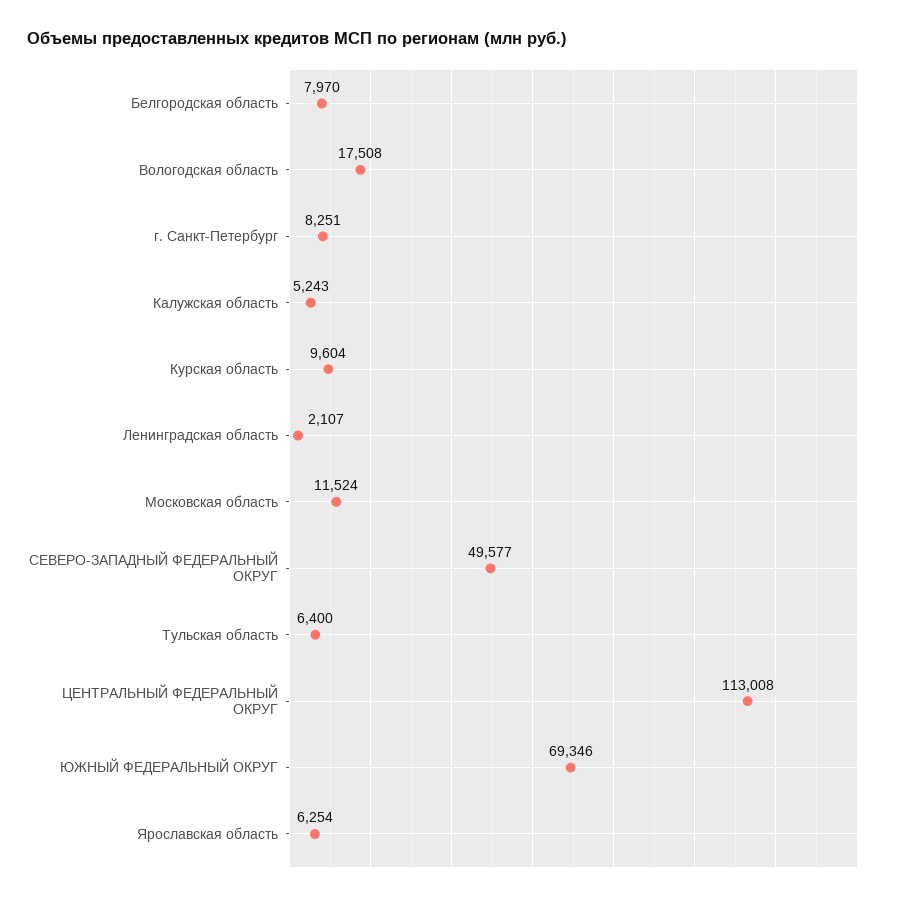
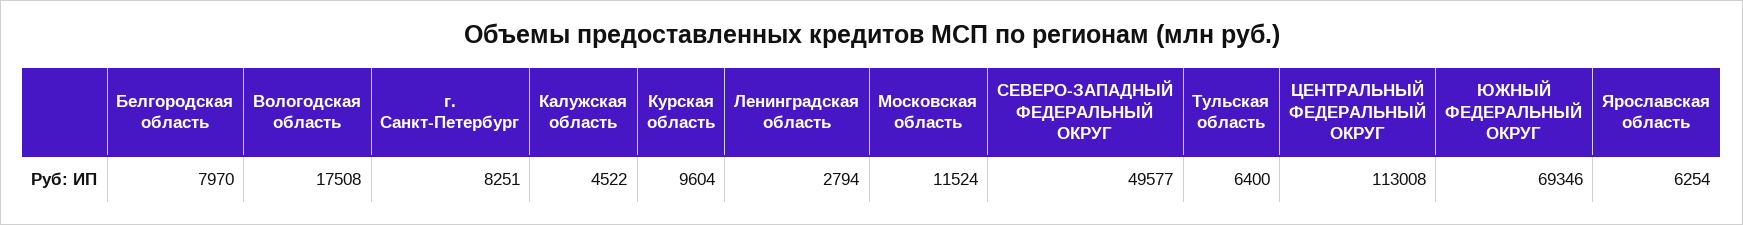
  {
    "Белгородская область": 7970,
    "Вологодская область": 17508,
    "г. Санкт-Петербург": 8251,
-   "Калужская область": 5243,
+   "Калужская область": 4522,
    "Курская область": 9604,
-   "Ленинградская область": 2107,
+   "Ленинградская область": 2794,
    "Московская область": 11524,
    "СЕВЕРО-ЗАПАДНЫЙ ФЕДЕРАЛЬНЫЙ ОКРУГ": 49577,
    "Тульская область": 6400,
    "ЦЕНТРАЛЬНЫЙ ФЕДЕРАЛЬНЫЙ ОКРУГ": 113008,
    "ЮЖНЫЙ ФЕДЕРАЛЬНЫЙ ОКРУГ": 69346,
    "Ярославская область": 6254
  }

